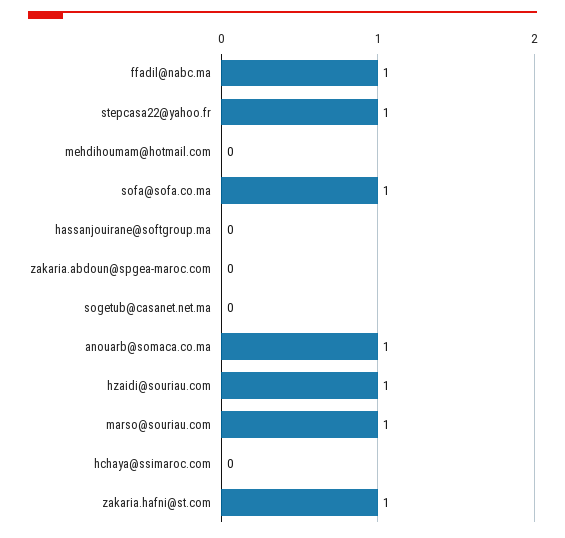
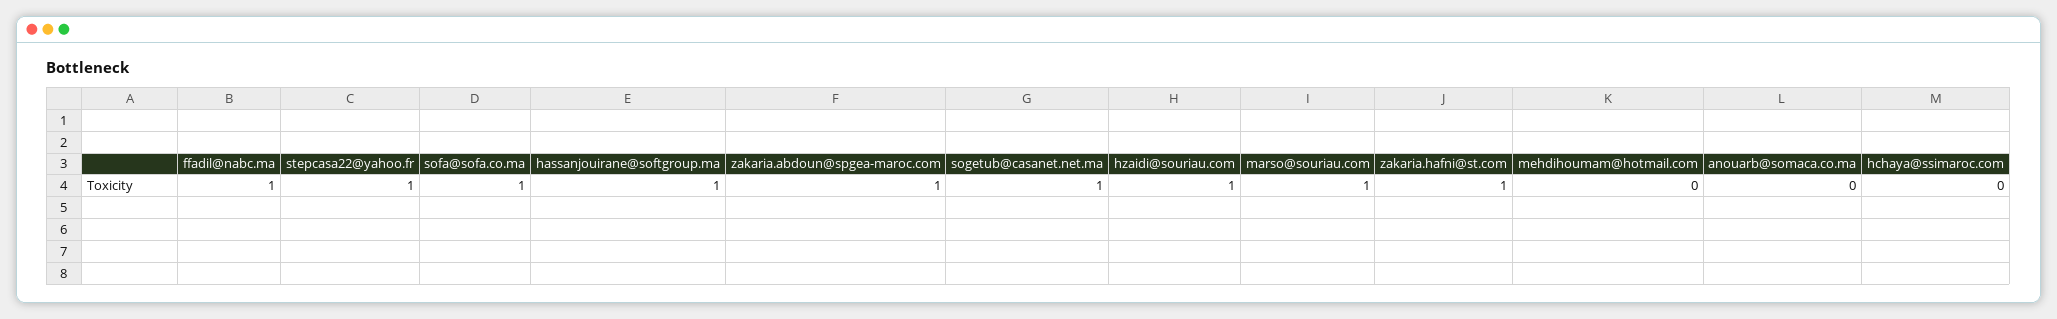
  {
    "ffadil@nabc.ma": 1,
    "stepcasa22@yahoo.fr": 1,
    "mehdihoumam@hotmail.com": 0,
    "sofa@sofa.co.ma": 1,
-   "hassanjouirane@softgroup.ma": 0,
+   "hassanjouirane@softgroup.ma": 1,
-   "zakaria.abdoun@spgea-maroc.com": 0,
+   "zakaria.abdoun@spgea-maroc.com": 1,
-   "sogetub@casanet.net.ma": 0,
+   "sogetub@casanet.net.ma": 1,
-   "anouarb@somaca.co.ma": 1,
+   "anouarb@somaca.co.ma": 0,
    "hzaidi@souriau.com": 1,
    "marso@souriau.com": 1,
    "hchaya@ssimaroc.com": 0,
    "zakaria.hafni@st.com": 1
  }

